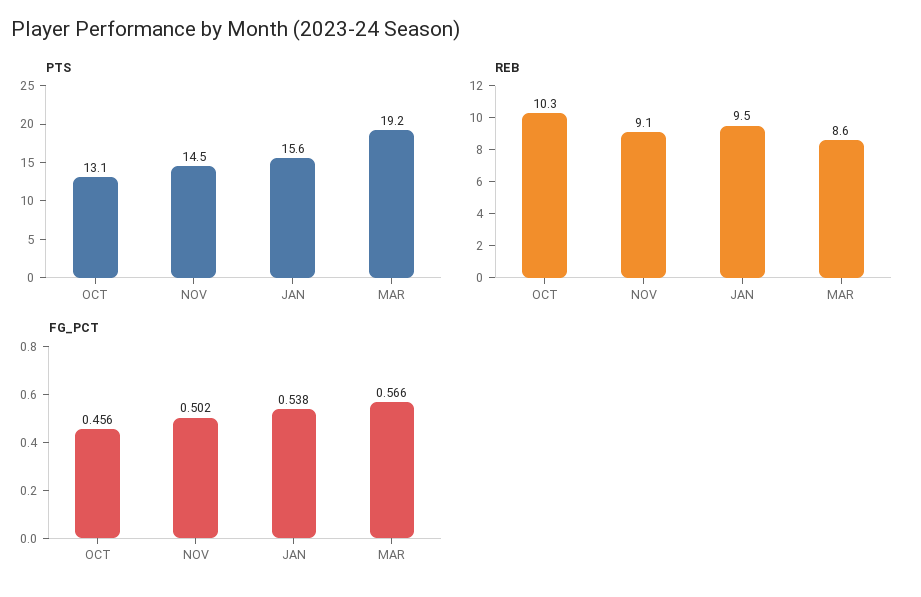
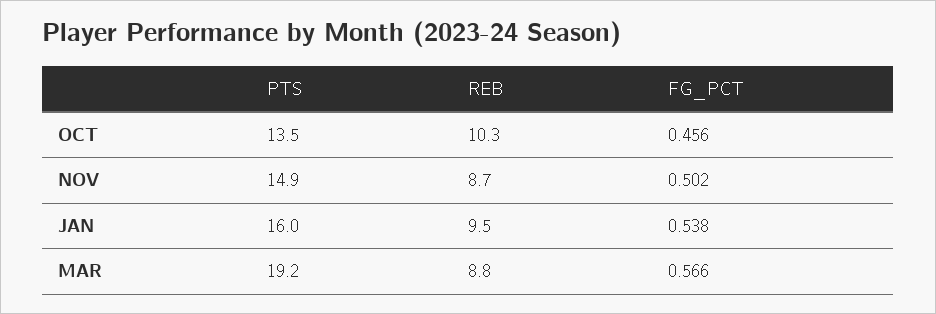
  {
    "PTS": {
-     "OCT": 13.1,
+     "OCT": 13.5,
-     "NOV": 14.5,
+     "NOV": 14.9,
-     "JAN": 15.6,
+     "JAN": 16,
      "MAR": 19.2
    },
    "REB": {
      "OCT": 10.3,
-     "NOV": 9.1,
+     "NOV": 8.7,
      "JAN": 9.5,
-     "MAR": 8.6
+     "MAR": 8.8
    },
    "FG_PCT": {
      "OCT": 0.456,
      "NOV": 0.502,
      "JAN": 0.538,
      "MAR": 0.566
    }
  }

